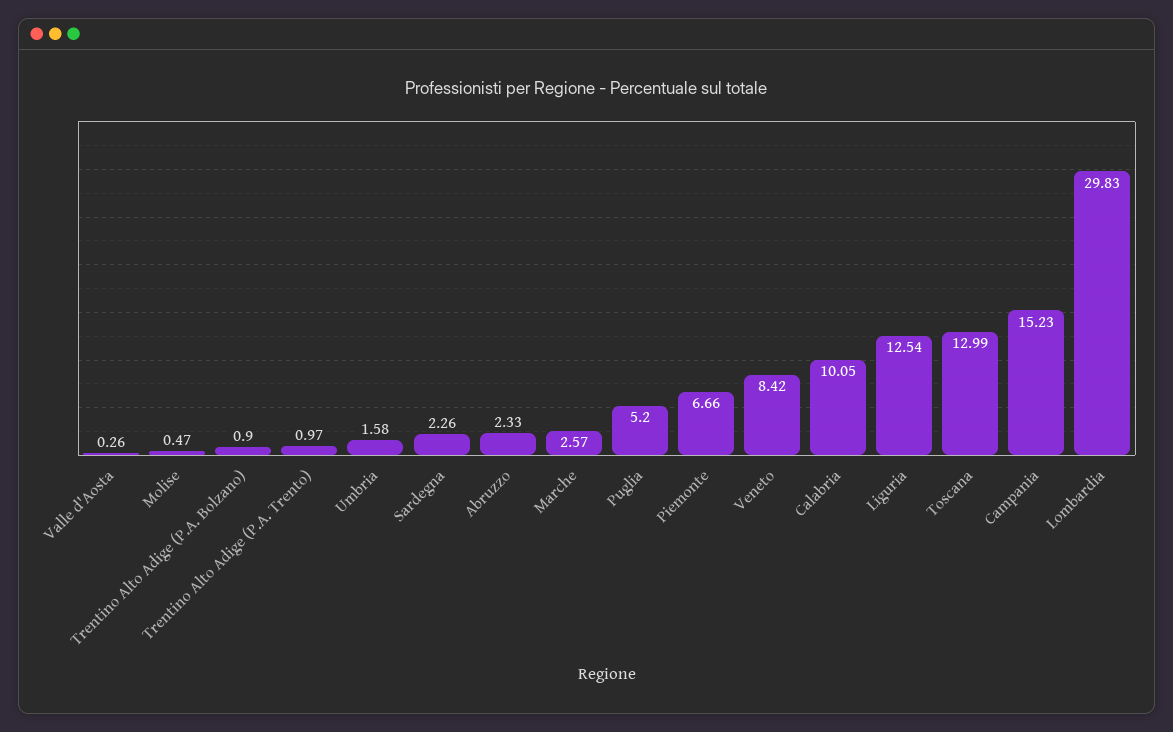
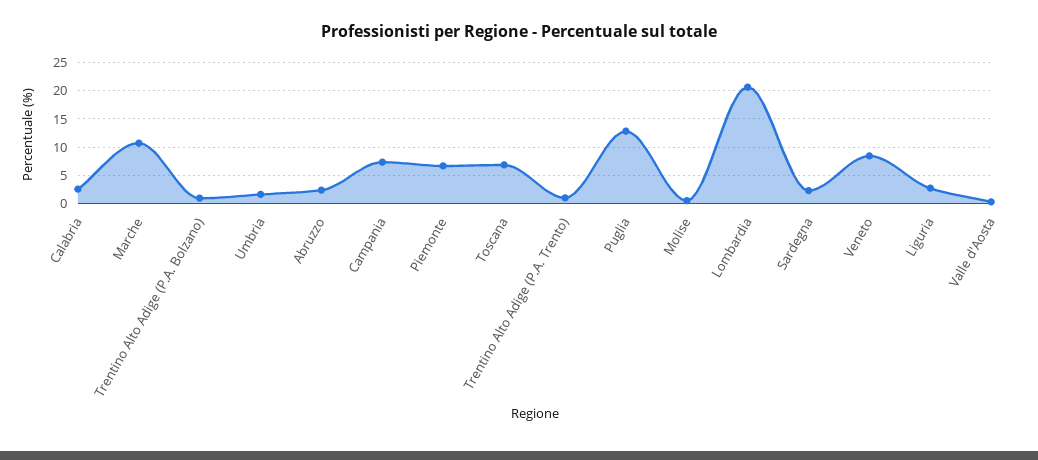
  {
    "Valle d'Aosta": 0.26,
    "Molise": 0.47,
    "Trentino Alto Adige (P.A. Bolzano)": 0.9,
    "Trentino Alto Adige (P.A. Trento)": 0.97,
    "Umbria": 1.58,
    "Sardegna": 2.26,
    "Abruzzo": 2.33,
-   "Marche": 2.57,
+   "Marche": 10,
-   "Puglia": 5.2,
+   "Puglia": 12.5,
    "Piemonte": 6.66,
    "Veneto": 8.42,
-   "Calabria": 10.05,
+   "Calabria": 2.5,
-   "Liguria": 12.54,
+   "Liguria": 2.5,
-   "Toscana": 12.99,
+   "Toscana": 7.5,
-   "Campania": 15.23,
+   "Campania": 7.5,
-   "Lombardia": 29.83
+   "Lombardia": 20
  }

